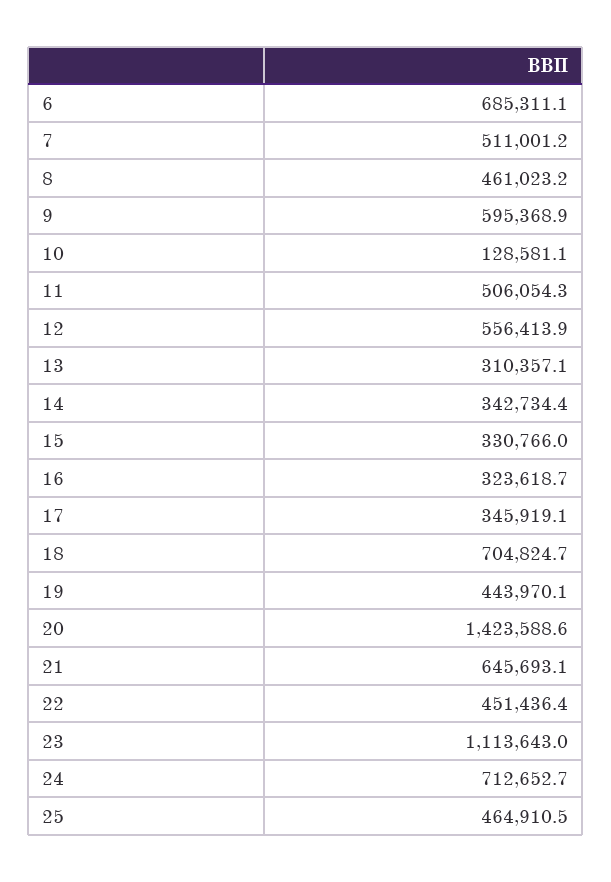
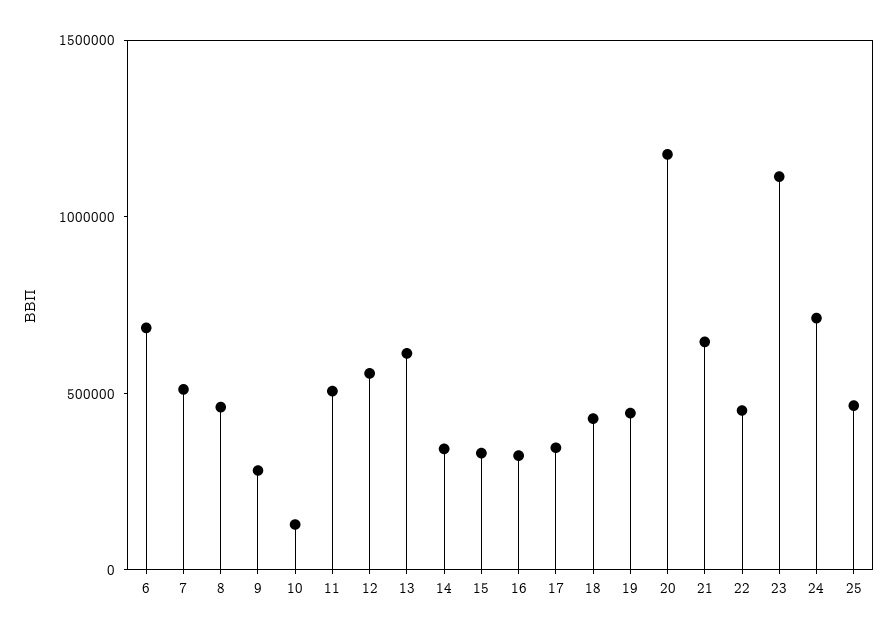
  {
    "6": 685311.1,
    "7": 511001.2,
    "8": 461023.2,
-   "9": 595368.9,
+   "9": 300000,
    "10": 128581.1,
    "11": 506054.3,
    "12": 556413.9,
-   "13": 310357.1,
+   "13": 600000,
    "14": 342734.4,
    "15": 330766,
    "16": 323618.7,
    "17": 345919.1,
-   "18": 704824.7,
+   "18": 400000,
    "19": 443970.1,
-   "20": 1423588.6,
+   "20": 1200000,
    "21": 645693.1,
    "22": 451436.4,
    "23": 1113643,
    "24": 712652.7,
    "25": 464910.5
  }

